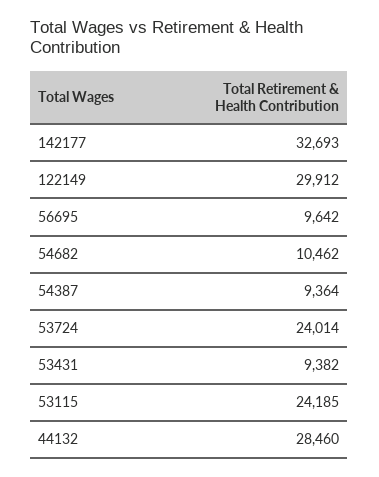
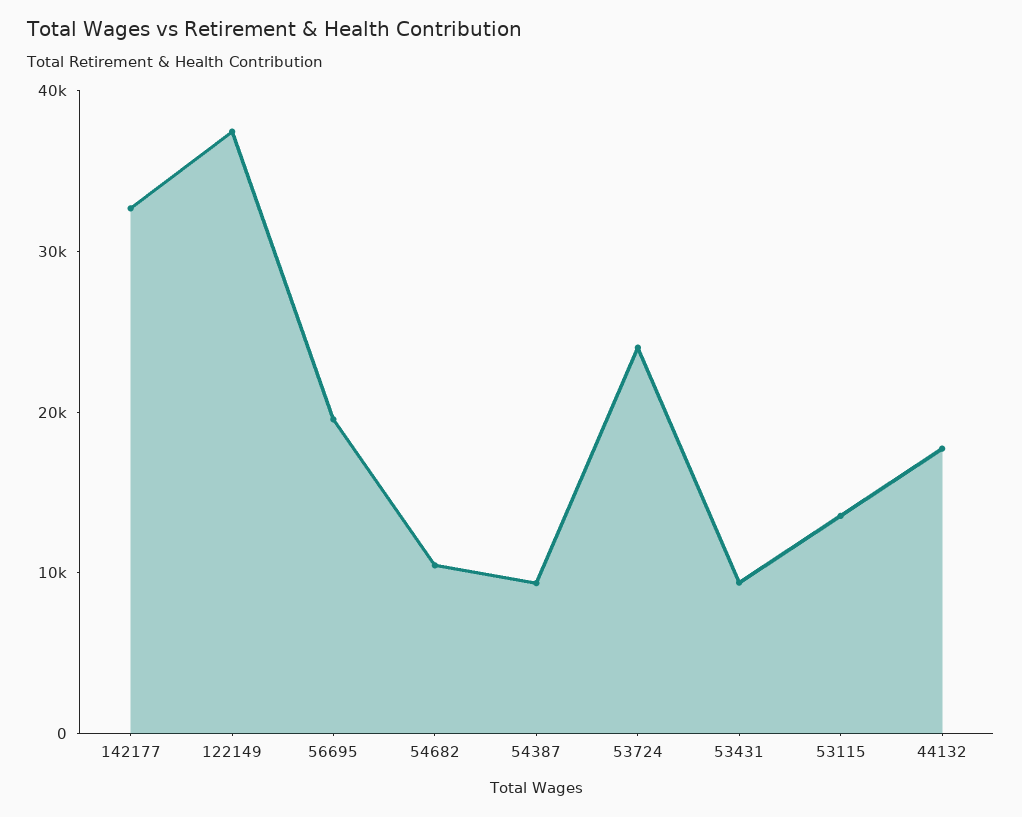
  {
    "142177": 32693,
-   "122149": 29912,
+   "122149": 38000,
-   "56695": 9642,
+   "56695": 20000,
    "54682": 10462,
    "54387": 9364,
    "53724": 24014,
    "53431": 9382,
-   "53115": 24185,
+   "53115": 14000,
-   "44132": 28460
+   "44132": 18000
  }

